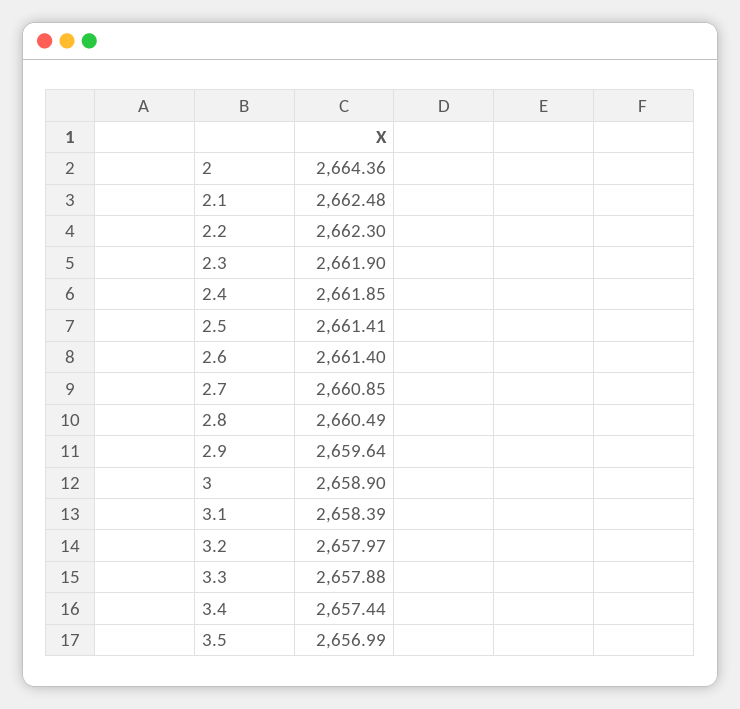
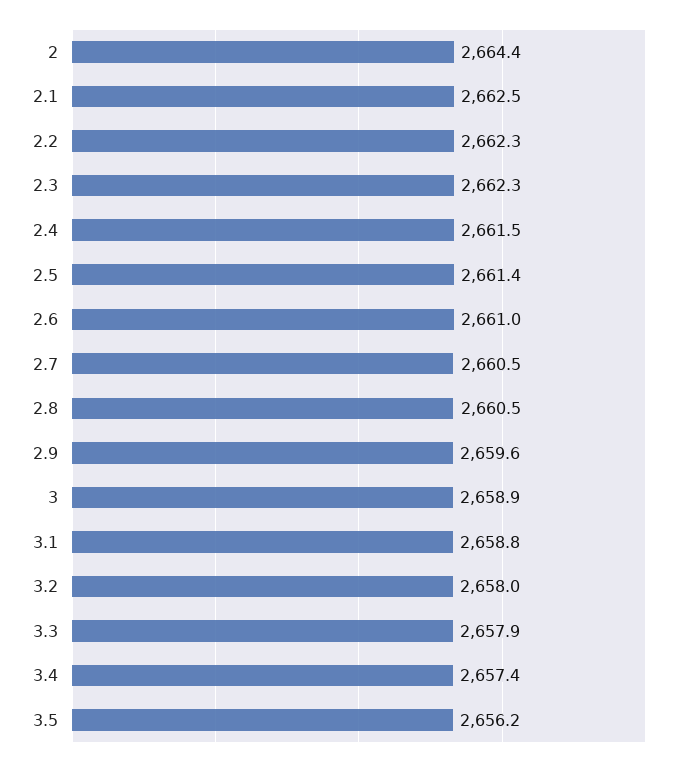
  {
    "2": 2664.36,
    "2.1": 2662.48,
    "2.2": 2662.3,
-   "2.3": 2661.9,
+   "2.3": 2662.3,
-   "2.4": 2661.85,
+   "2.4": 2661.5,
    "2.5": 2661.41,
-   "2.6": 2661.4,
+   "2.6": 2661,
-   "2.7": 2660.85,
+   "2.7": 2660.5,
    "2.8": 2660.49,
    "2.9": 2659.64,
    "3": 2658.9,
-   "3.1": 2658.39,
+   "3.1": 2658.8,
    "3.2": 2657.97,
    "3.3": 2657.88,
    "3.4": 2657.44,
-   "3.5": 2656.99
+   "3.5": 2656.2
  }

